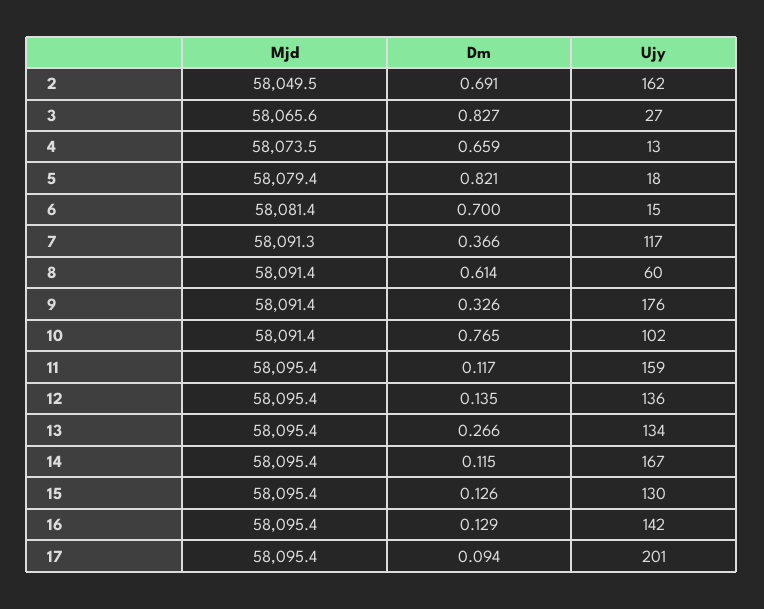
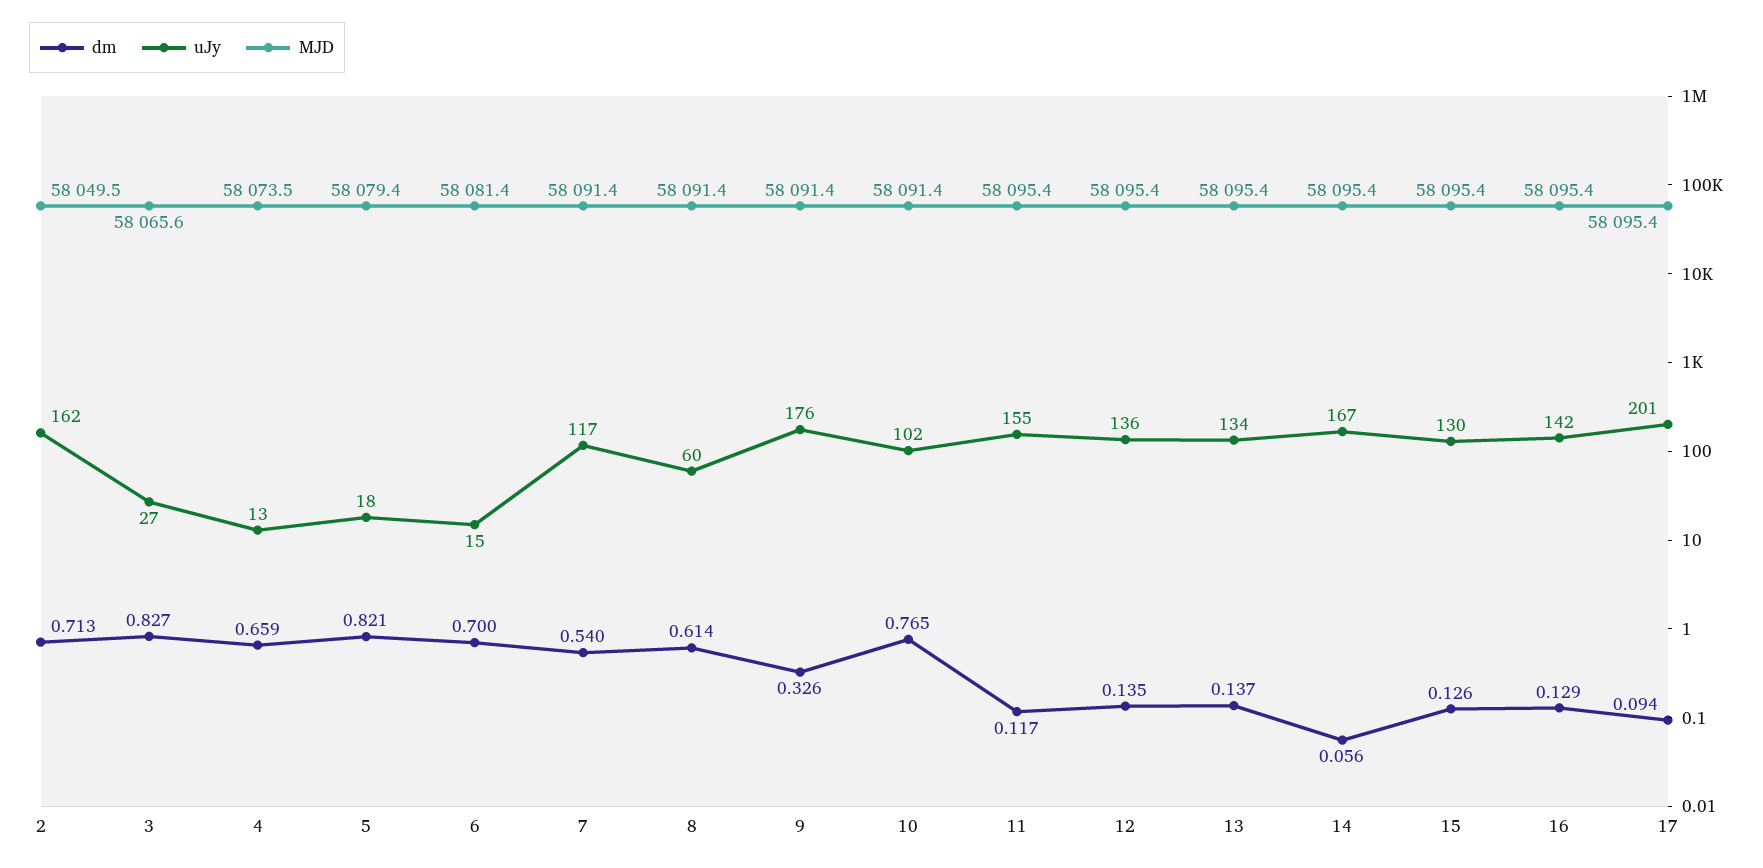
  {
    "Mjd": {
      "2": 58049.5,
      "3": 58065.6,
      "4": 58073.5,
      "5": 58079.4,
      "6": 58081.4,
-     "7": 58091.3,
+     "7": 58091.4,
      "8": 58091.4,
      "9": 58091.4,
      "10": 58091.4,
      "11": 58095.4,
      "12": 58095.4,
      "13": 58095.4,
      "14": 58095.4,
      "15": 58095.4,
      "16": 58095.4,
      "17": 58095.4
    },
    "Dm": {
-     "2": 0.691,
+     "2": 0.713,
      "3": 0.827,
      "4": 0.659,
      "5": 0.821,
      "6": 0.7,
-     "7": 0.366,
+     "7": 0.54,
      "8": 0.614,
      "9": 0.326,
      "10": 0.765,
      "11": 0.117,
      "12": 0.135,
-     "13": 0.266,
+     "13": 0.137,
-     "14": 0.115,
+     "14": 0.056,
      "15": 0.126,
      "16": 0.129,
      "17": 0.094
    },
    "Ujy": {
      "2": 162,
      "3": 27,
      "4": 13,
      "5": 18,
      "6": 15,
      "7": 117,
      "8": 60,
      "9": 176,
      "10": 102,
-     "11": 159,
+     "11": 155,
      "12": 136,
      "13": 134,
      "14": 167,
      "15": 130,
      "16": 142,
      "17": 201
    }
  }

